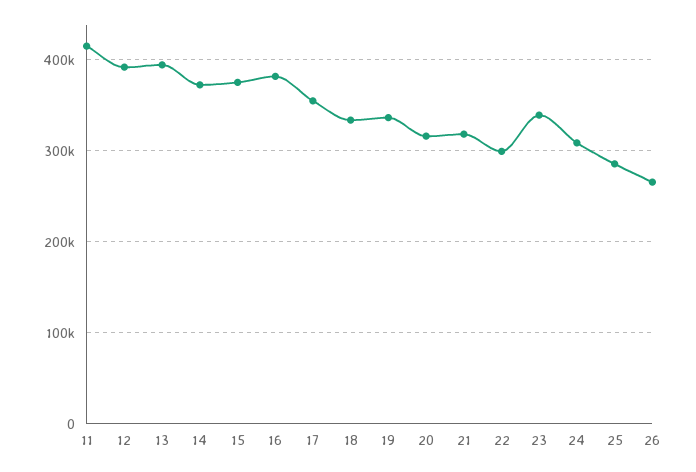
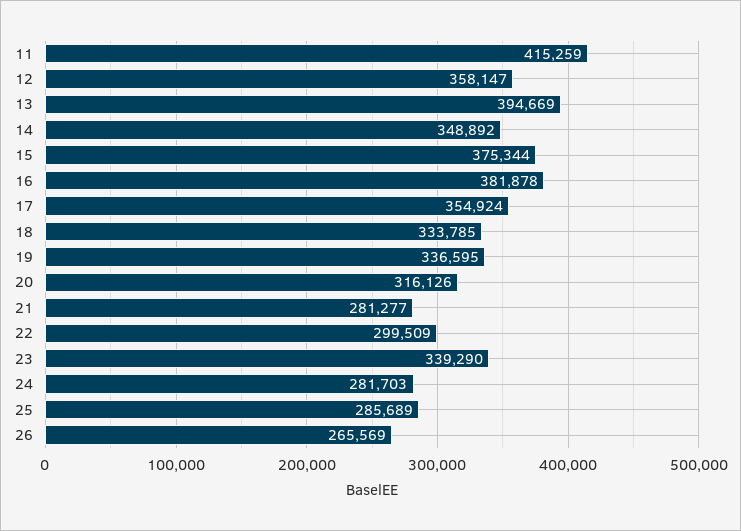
  {
    "11": 415259,
-   "12": 390000,
+   "12": 358147,
    "13": 394669,
-   "14": 370000,
+   "14": 348892,
    "15": 375344,
    "16": 381878,
    "17": 354924,
    "18": 333785,
    "19": 336595,
    "20": 316126,
-   "21": 320000,
+   "21": 281277,
    "22": 299509,
    "23": 339290,
-   "24": 310000,
+   "24": 281703,
    "25": 285689,
    "26": 265569
  }

